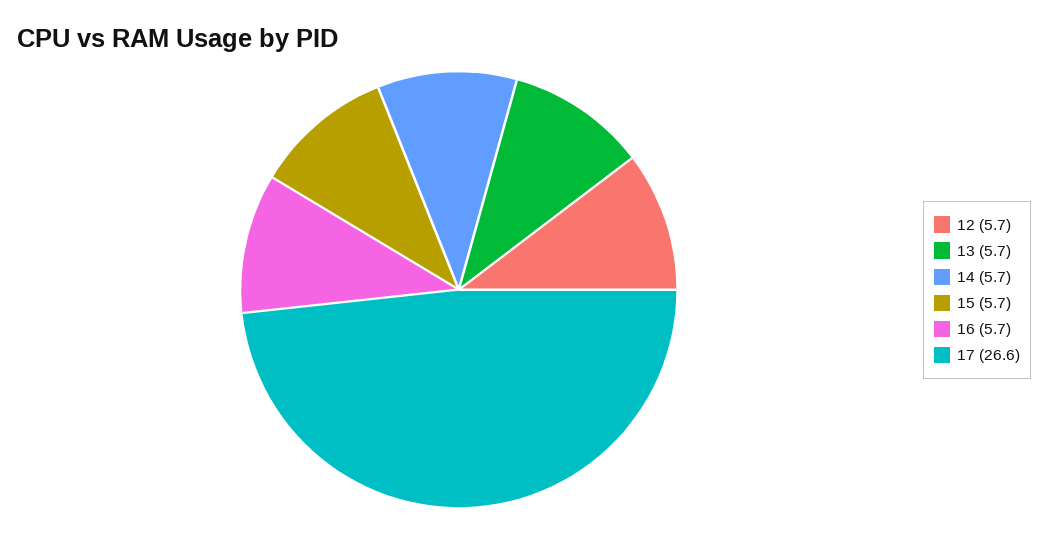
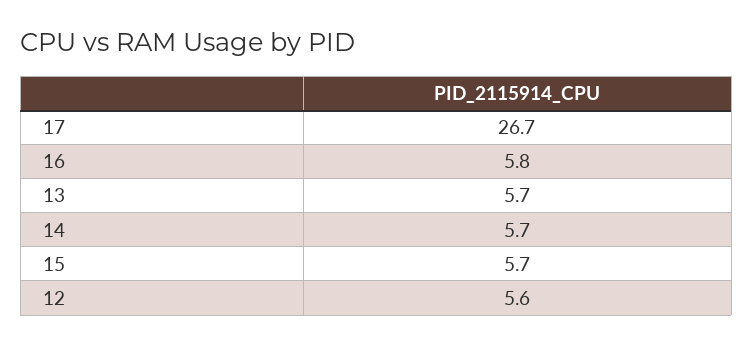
  {
-   "12": 5.7,
+   "12": 5.6,
    "13": 5.7,
    "14": 5.7,
    "15": 5.7,
-   "16": 5.7,
+   "16": 5.8,
-   "17": 26.6
+   "17": 26.7
  }

